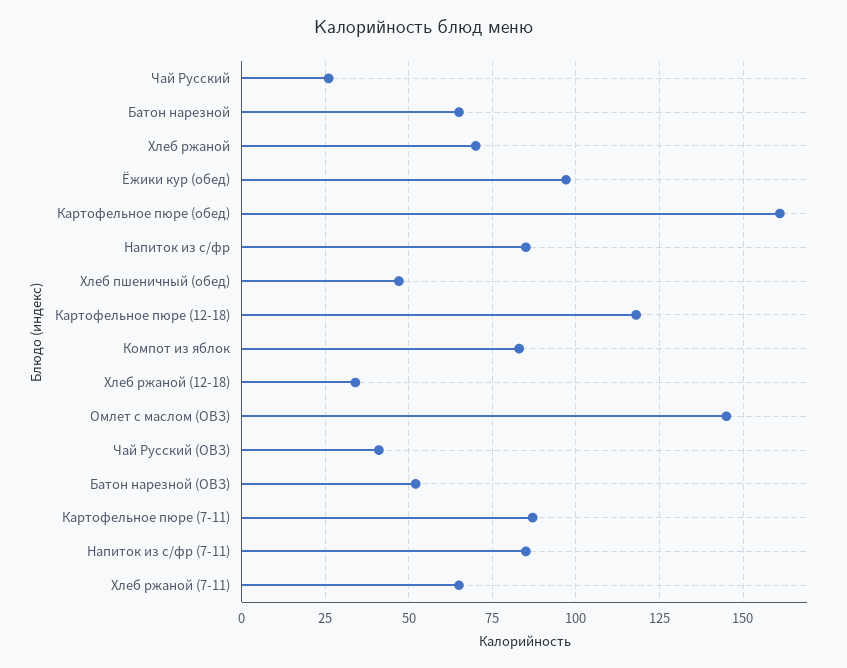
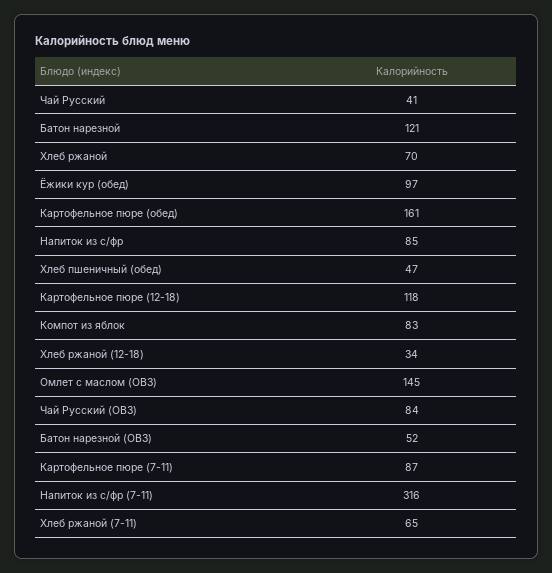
  {
-   "Чай Русский": 25,
+   "Чай Русский": 41,
-   "Батон нарезной": 65,
+   "Батон нарезной": 121,
    "Хлеб ржаной": 70,
    "Ёжики кур (обед)": 97,
    "Картофельное пюре (обед)": 161,
    "Напиток из с/фр": 85,
    "Хлеб пшеничный (обед)": 47,
    "Картофельное пюре (12-18)": 118,
    "Компот из яблок": 83,
    "Хлеб ржаной (12-18)": 34,
    "Омлет с маслом (ОВЗ)": 145,
-   "Чай Русский (ОВЗ)": 40,
+   "Чай Русский (ОВЗ)": 84,
    "Батон нарезной (ОВЗ)": 52,
    "Картофельное пюре (7-11)": 87,
-   "Напиток из с/фр (7-11)": 85,
+   "Напиток из с/фр (7-11)": 316,
    "Хлеб ржаной (7-11)": 65
  }

